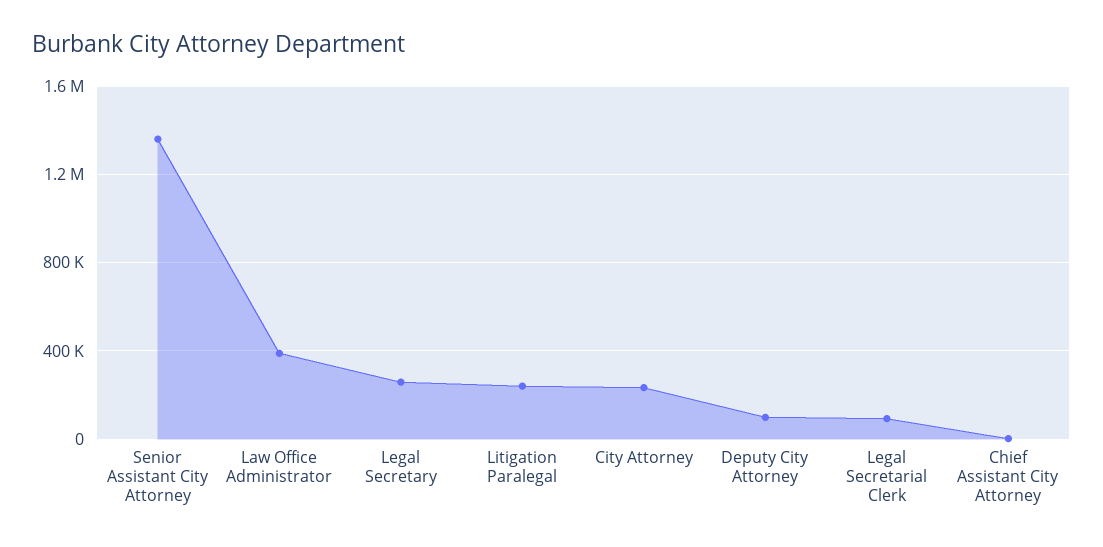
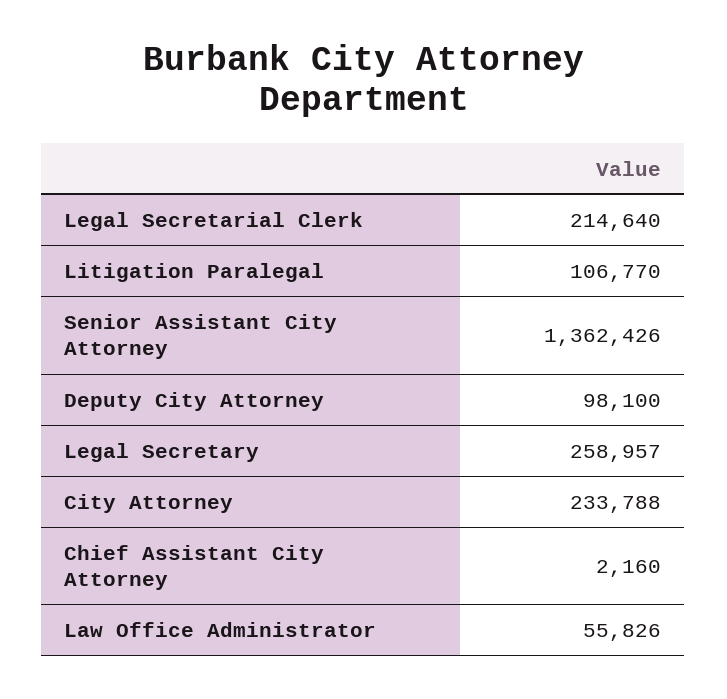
  {
    "Senior Assistant City Attorney": 1362426,
-   "Law Office Administrator": 400000,
+   "Law Office Administrator": 55826,
    "Legal Secretary": 258957,
-   "Litigation Paralegal": 250000,
+   "Litigation Paralegal": 106770,
    "City Attorney": 233788,
    "Deputy City Attorney": 98100,
-   "Legal Secretarial Clerk": 100000,
+   "Legal Secretarial Clerk": 214640,
    "Chief Assistant City Attorney": 2160
  }

